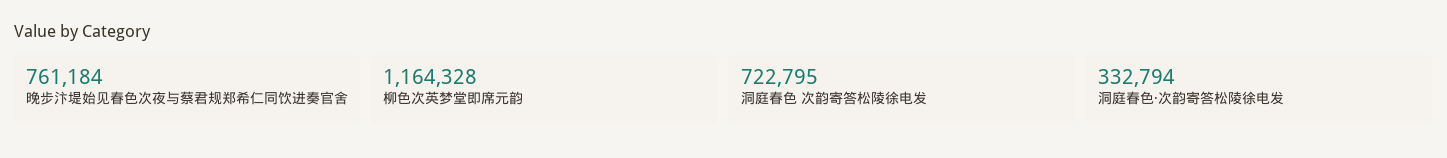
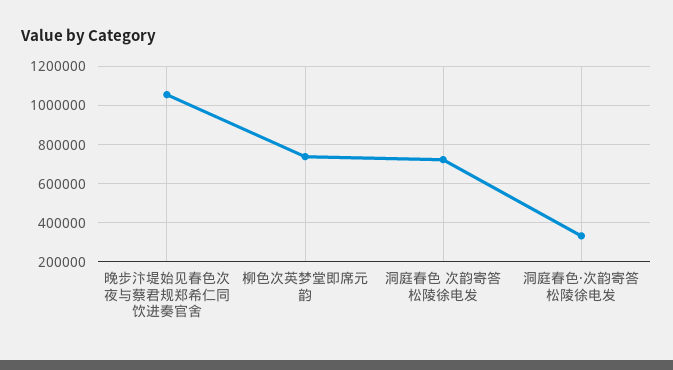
  {
-   "晚步汴堤始见春色次夜与蔡君规郑希仁同饮进奏官舍": 761184,
+   "晚步汴堤始见春色次夜与蔡君规郑希仁同饮进奏官舍": 1050000,
-   "柳色次英梦堂即席元韵": 1164328,
+   "柳色次英梦堂即席元韵": 750000,
    "洞庭春色 次韵寄答松陵徐电发": 722795,
    "洞庭春色·次韵寄答松陵徐电发": 332794
  }

